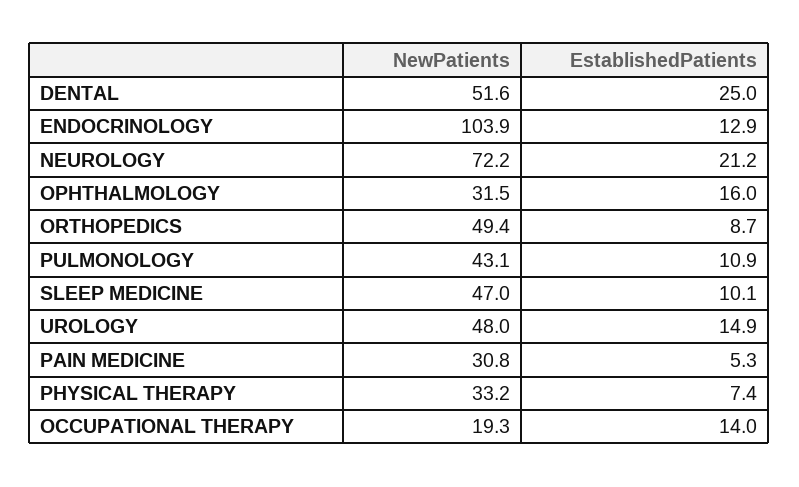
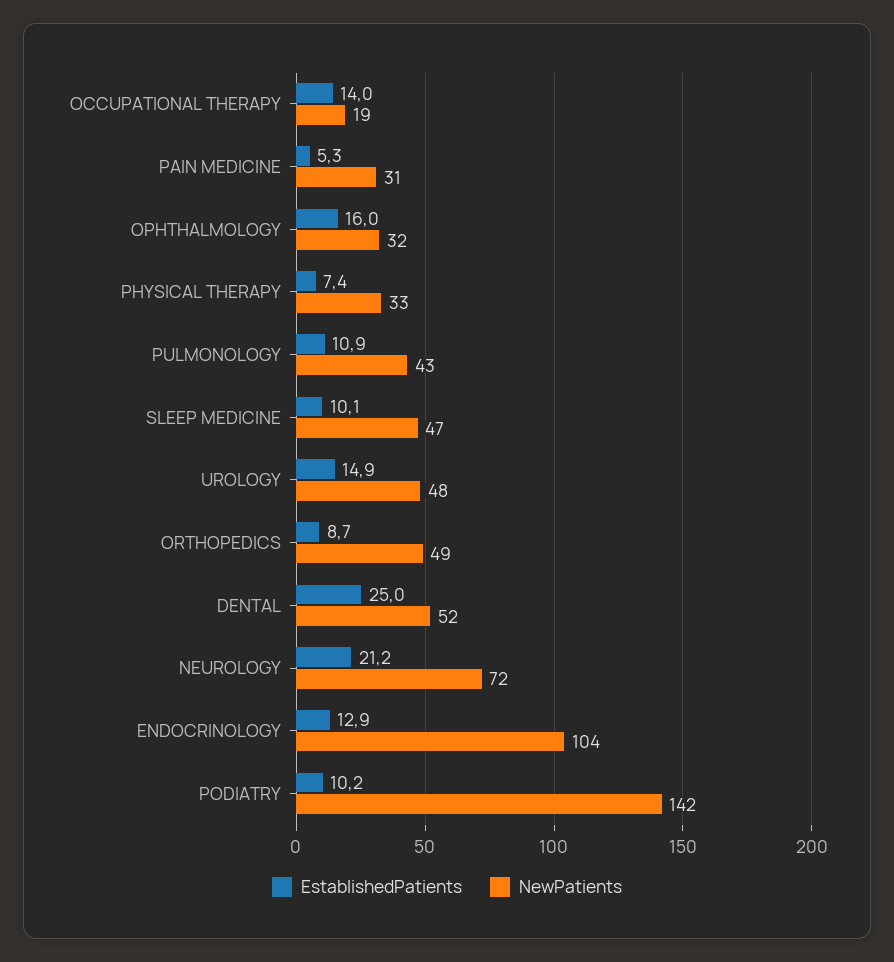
  {
    "NewPatients": {
      "DENTAL": 51.6,
      "ENDOCRINOLOGY": 103.9,
      "NEUROLOGY": 72.2,
      "OPHTHALMOLOGY": 31.5,
      "ORTHOPEDICS": 49.4,
      "PULMONOLOGY": 43.1,
      "SLEEP MEDICINE": 47,
      "UROLOGY": 48,
      "PAIN MEDICINE": 30.8,
      "PHYSICAL THERAPY": 33.2,
-     "OCCUPATIONAL THERAPY": 19.3
+     "OCCUPATIONAL THERAPY": 19.3,
+     "PODIATRY": 142
    },
    "EstablishedPatients": {
      "DENTAL": 25,
      "ENDOCRINOLOGY": 12.9,
      "NEUROLOGY": 21.2,
      "OPHTHALMOLOGY": 16,
      "ORTHOPEDICS": 8.7,
      "PULMONOLOGY": 10.9,
      "SLEEP MEDICINE": 10.1,
      "UROLOGY": 14.9,
      "PAIN MEDICINE": 5.3,
      "PHYSICAL THERAPY": 7.4,
-     "OCCUPATIONAL THERAPY": 14
+     "OCCUPATIONAL THERAPY": 14,
+     "PODIATRY": 10.2
    }
  }

